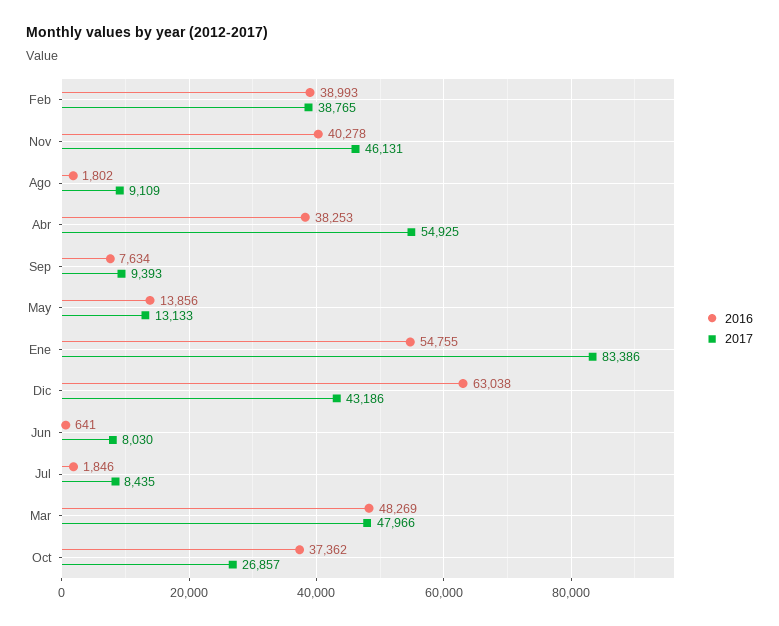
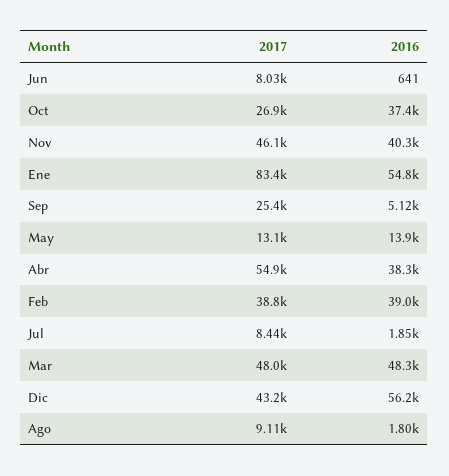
  {
    "2016": {
      "Feb": 38993,
      "Nov": 40278,
      "Ago": 1802,
      "Abr": 38253,
-     "Sep": 7634,
+     "Sep": 5120,
      "May": 13856,
      "Ene": 54755,
-     "Dic": 63038,
+     "Dic": 56200,
      "Jun": 641,
      "Jul": 1846,
      "Mar": 48269,
      "Oct": 37362
    },
    "2017": {
      "Feb": 38765,
      "Nov": 46131,
      "Ago": 9109,
      "Abr": 54925,
-     "Sep": 9393,
+     "Sep": 25400,
      "May": 13133,
      "Ene": 83386,
      "Dic": 43186,
      "Jun": 8030,
      "Jul": 8435,
      "Mar": 47966,
      "Oct": 26857
    }
  }

